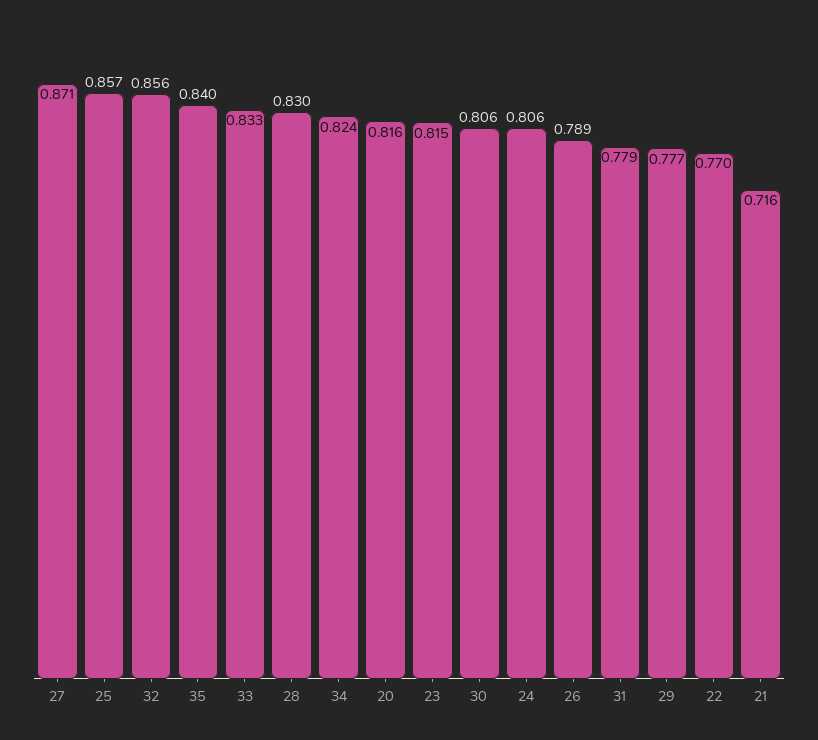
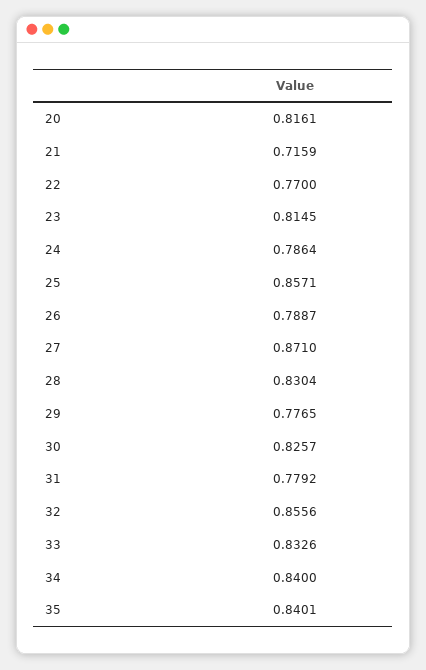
  {
    "27": 0.871,
    "25": 0.8571,
    "32": 0.8556,
    "35": 0.8401,
    "33": 0.8326,
    "28": 0.8304,
-   "34": 0.824,
+   "34": 0.84,
    "20": 0.8161,
    "23": 0.8145,
-   "30": 0.806,
+   "30": 0.8257,
-   "24": 0.806,
+   "24": 0.7864,
    "26": 0.7887,
    "31": 0.7792,
    "29": 0.7765,
    "22": 0.77,
    "21": 0.7159
  }

